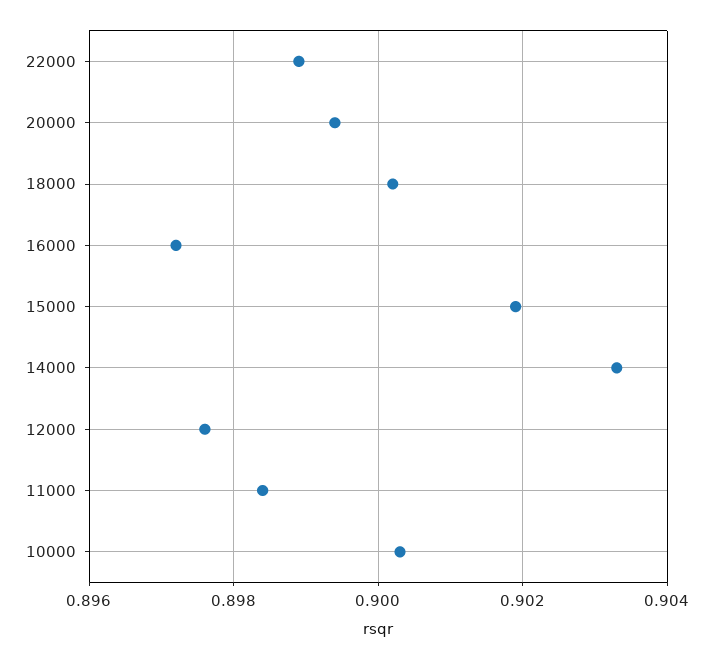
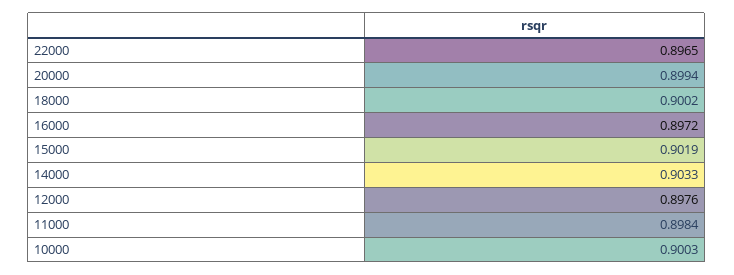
  {
-   "22000": 0.899,
+   "22000": 0.8965,
    "20000": 0.8994,
    "18000": 0.9002,
    "16000": 0.8972,
    "15000": 0.9019,
    "14000": 0.9033,
    "12000": 0.8976,
    "11000": 0.8984,
    "10000": 0.9003
  }

